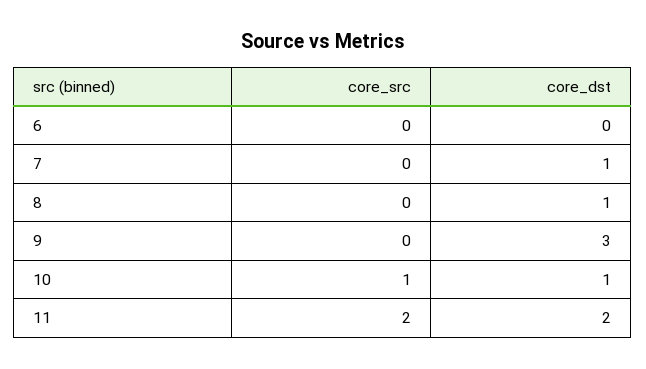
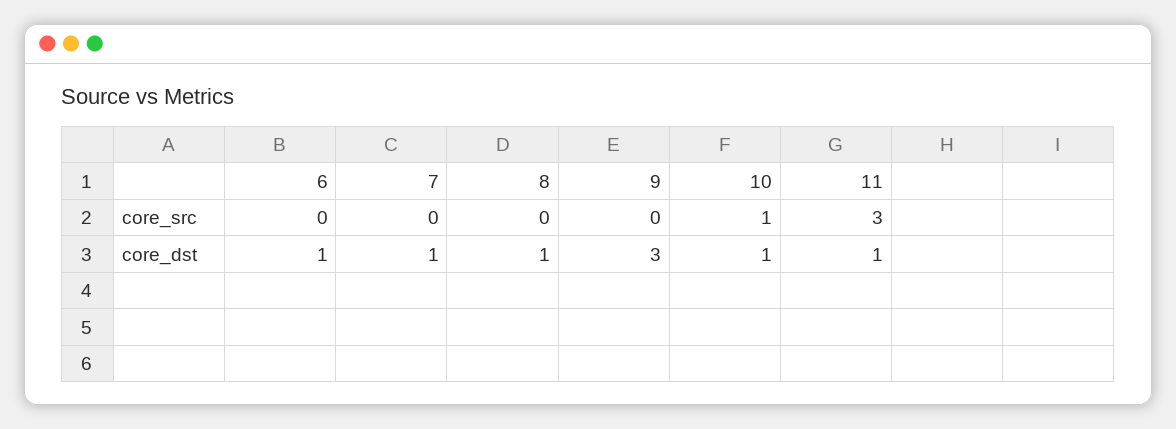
  {
    "core_src": {
      "6": 0,
      "7": 0,
      "8": 0,
      "9": 0,
      "10": 1,
-     "11": 2
+     "11": 3
    },
    "core_dst": {
-     "6": 0,
+     "6": 1,
      "7": 1,
      "8": 1,
      "9": 3,
      "10": 1,
-     "11": 2
+     "11": 1
    }
  }

